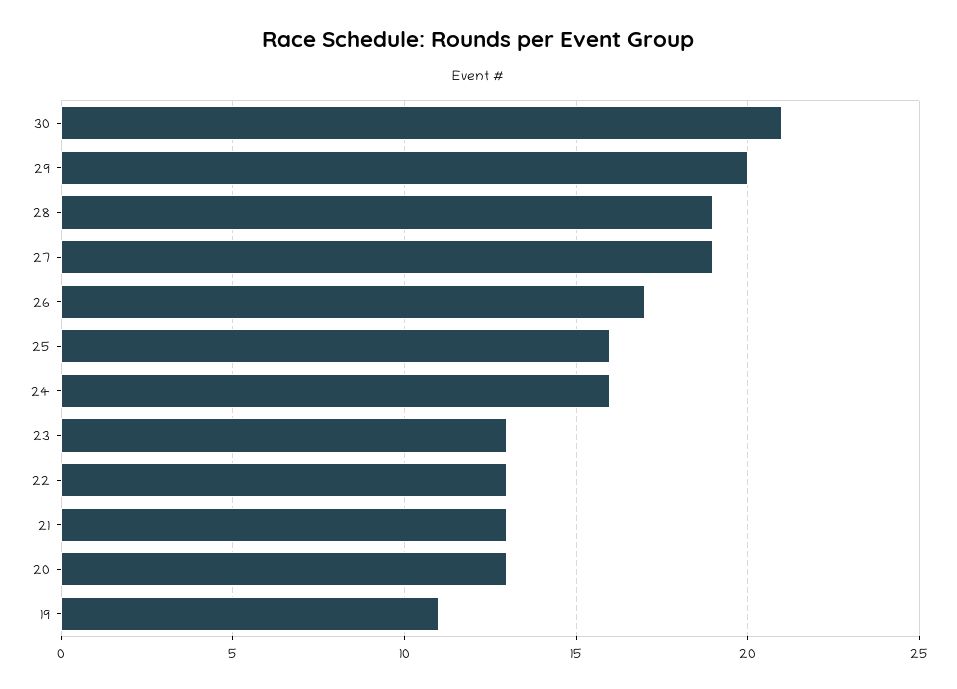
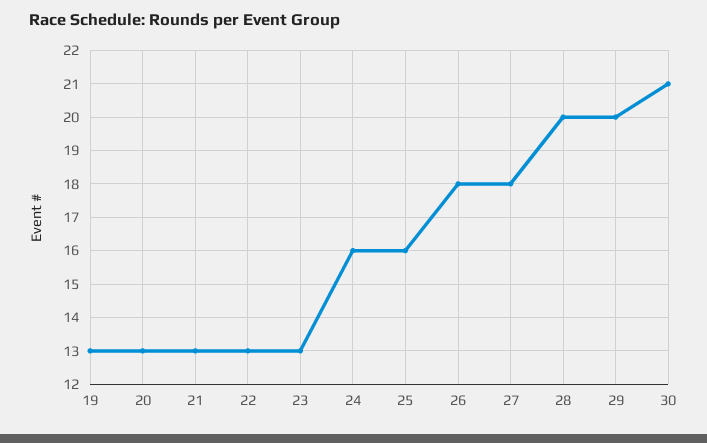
  {
    "30": 21,
    "29": 20,
-   "28": 19,
+   "28": 20,
-   "27": 19,
+   "27": 18,
-   "26": 17,
+   "26": 18,
    "25": 16,
    "24": 16,
    "23": 13,
    "22": 13,
    "21": 13,
    "20": 13,
-   "19": 11
+   "19": 13
  }

